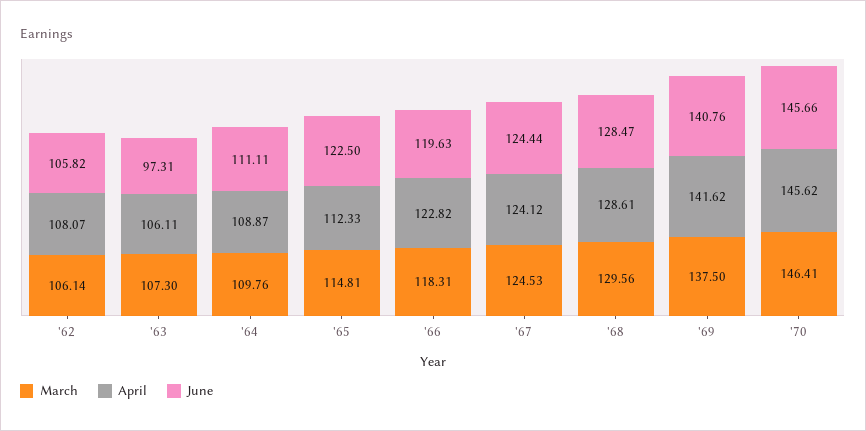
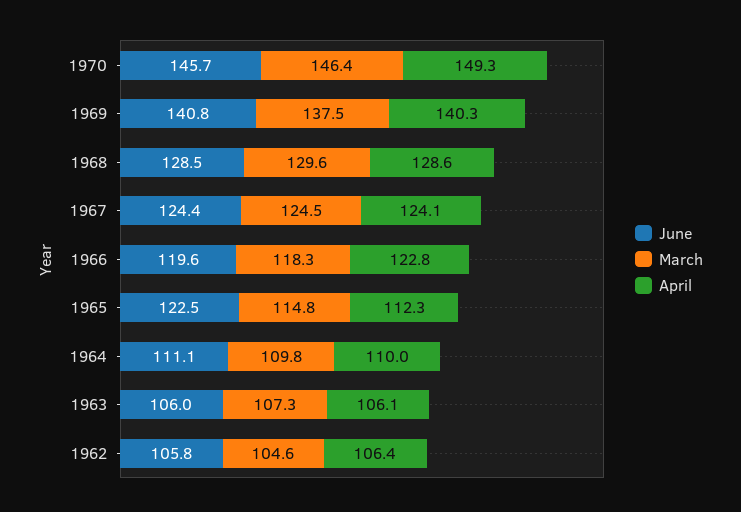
  {
    "March": {
-     "'62": 106.14,
+     "'62": 104.6,
      "'63": 107.3,
      "'64": 109.76,
      "'65": 114.81,
      "'66": 118.31,
      "'67": 124.53,
      "'68": 129.56,
      "'69": 137.5,
      "'70": 146.41
    },
    "April": {
-     "'62": 108.07,
+     "'62": 106.4,
      "'63": 106.11,
-     "'64": 108.87,
+     "'64": 110,
      "'65": 112.33,
      "'66": 122.82,
      "'67": 124.12,
      "'68": 128.61,
-     "'69": 141.62,
+     "'69": 140.3,
-     "'70": 145.62
+     "'70": 149.3
    },
    "June": {
      "'62": 105.82,
-     "'63": 97.31,
+     "'63": 106,
      "'64": 111.11,
      "'65": 122.5,
      "'66": 119.63,
      "'67": 124.44,
      "'68": 128.47,
      "'69": 140.76,
      "'70": 145.66
    }
  }

